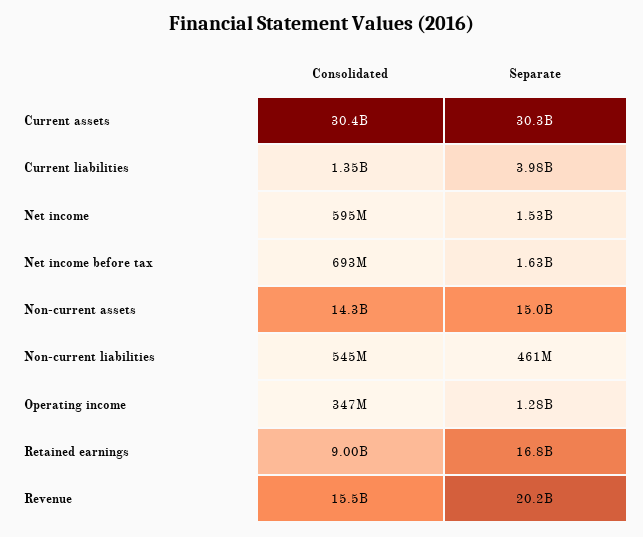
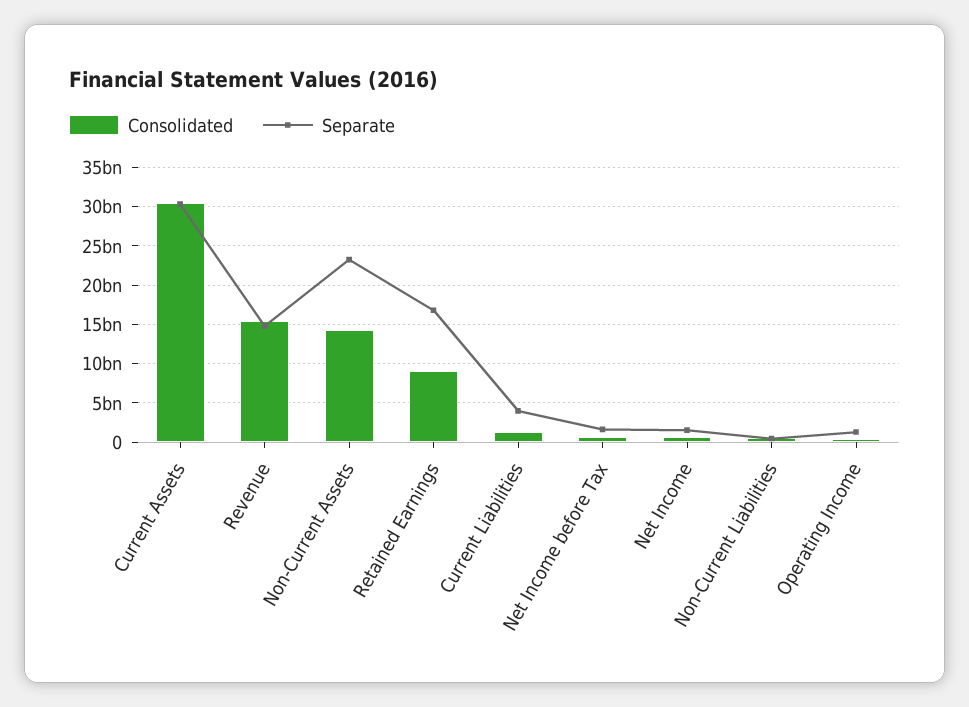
  {
    "Consolidated": {
      "Current assets": 30400000000,
      "Current liabilities": 1350000000,
      "Net income": 595000000,
      "Net income before tax": 693000000,
      "Non-current assets": 14300000000,
      "Non-current liabilities": 545000000,
      "Operating income": 347000000,
      "Retained earnings": 9000000000,
      "Revenue": 15500000000
    },
    "Separate": {
      "Current assets": 30300000000,
      "Current liabilities": 3980000000,
      "Net income": 1530000000,
      "Net income before tax": 1630000000,
-     "Non-current assets": 15000000000,
+     "Non-current assets": 23000000000,
      "Non-current liabilities": 461000000,
      "Operating income": 1280000000,
      "Retained earnings": 16800000000,
-     "Revenue": 20200000000
+     "Revenue": 15000000000
    }
  }

